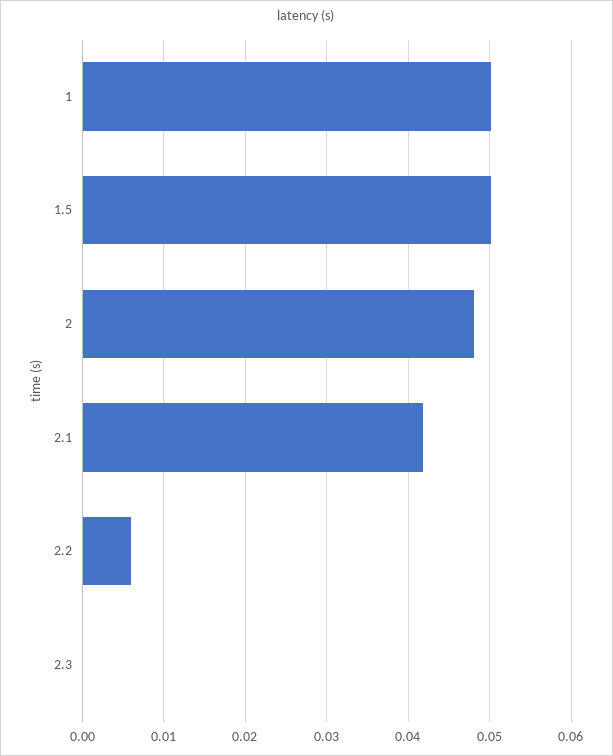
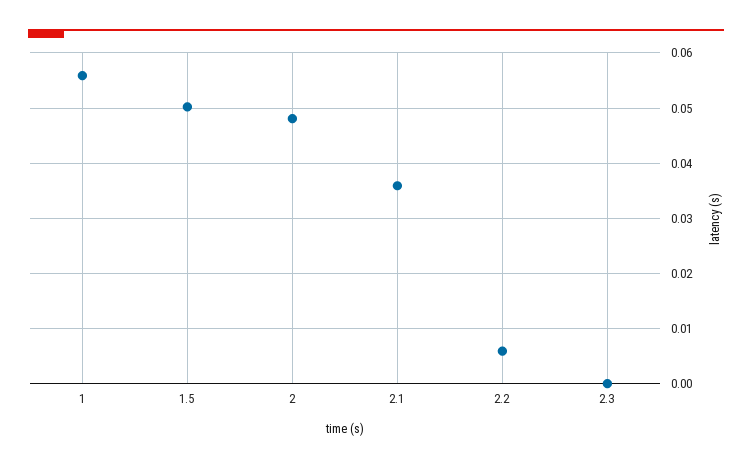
  {
-   "1": 0.05,
+   "1": 0.056,
    "1.5": 0.05,
    "2": 0.048,
-   "2.1": 0.042,
+   "2.1": 0.036,
    "2.2": 0.006,
    "2.3": 0
  }

